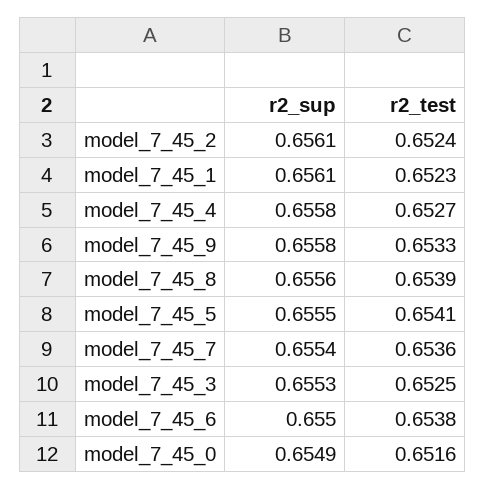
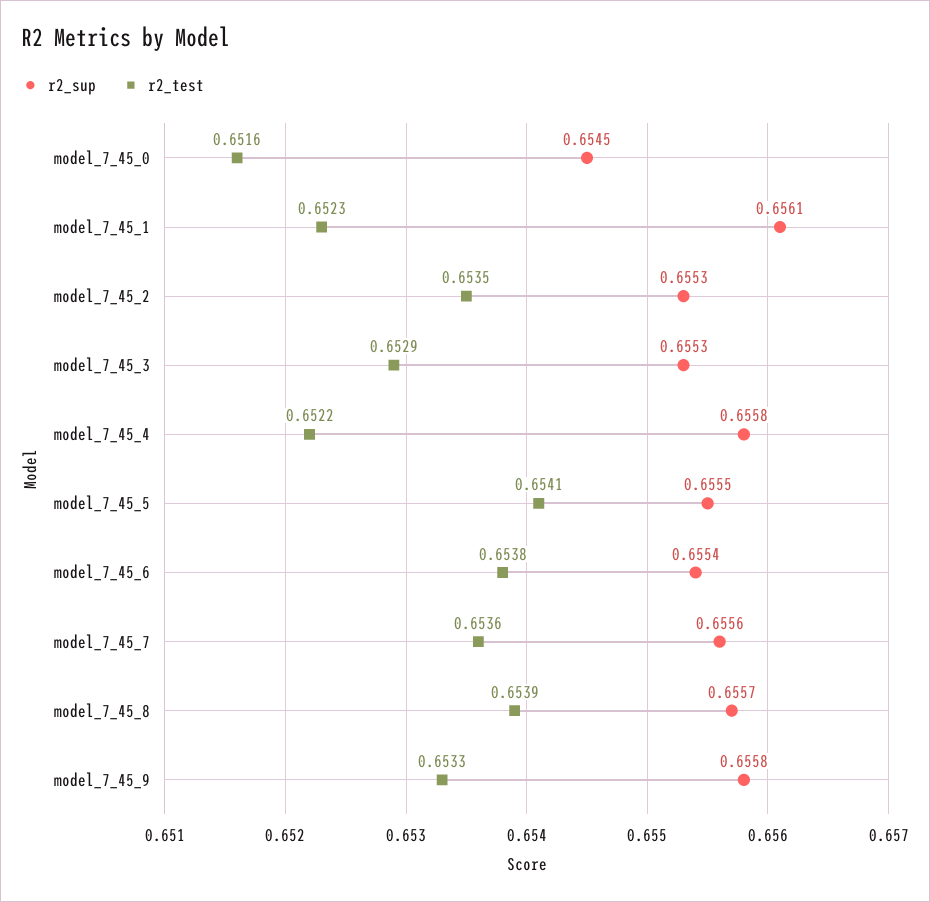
  {
    "r2_sup": {
-     "model_7_45_2": 0.6561,
+     "model_7_45_2": 0.6553,
      "model_7_45_1": 0.6561,
      "model_7_45_4": 0.6558,
      "model_7_45_9": 0.6558,
-     "model_7_45_8": 0.6556,
+     "model_7_45_8": 0.6557,
      "model_7_45_5": 0.6555,
-     "model_7_45_7": 0.6554,
+     "model_7_45_7": 0.6556,
      "model_7_45_3": 0.6553,
-     "model_7_45_6": 0.655,
+     "model_7_45_6": 0.6554,
-     "model_7_45_0": 0.6549
+     "model_7_45_0": 0.6545
    },
    "r2_test": {
-     "model_7_45_2": 0.6524,
+     "model_7_45_2": 0.6535,
      "model_7_45_1": 0.6523,
-     "model_7_45_4": 0.6527,
+     "model_7_45_4": 0.6522,
      "model_7_45_9": 0.6533,
      "model_7_45_8": 0.6539,
      "model_7_45_5": 0.6541,
      "model_7_45_7": 0.6536,
-     "model_7_45_3": 0.6525,
+     "model_7_45_3": 0.6529,
      "model_7_45_6": 0.6538,
      "model_7_45_0": 0.6516
    }
  }

